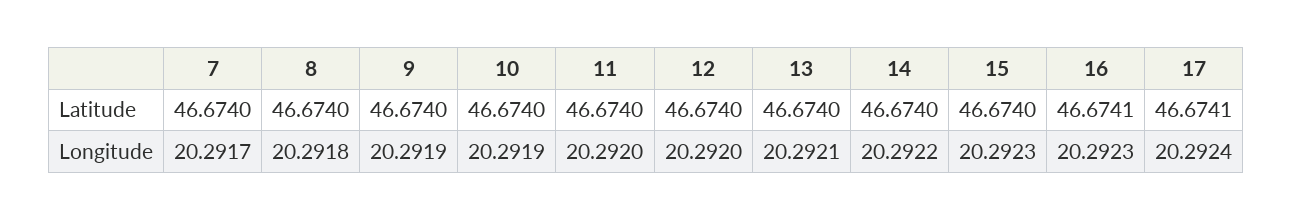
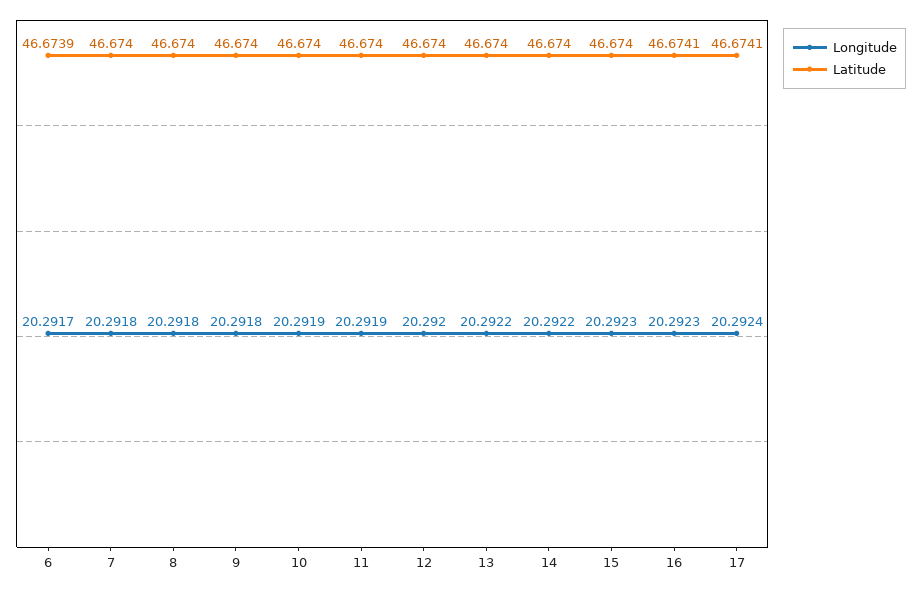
  {
    "Latitude": {
      "7": 46.674,
      "8": 46.674,
      "9": 46.674,
      "10": 46.674,
      "11": 46.674,
      "12": 46.674,
      "13": 46.674,
      "14": 46.674,
      "15": 46.674,
      "16": 46.6741,
-     "17": 46.6741
+     "17": 46.6741,
+     "6": 46.6739
    },
    "Longitude": {
-     "7": 20.2917,
+     "7": 20.2918,
      "8": 20.2918,
-     "9": 20.2919,
+     "9": 20.2918,
      "10": 20.2919,
-     "11": 20.292,
+     "11": 20.2919,
      "12": 20.292,
-     "13": 20.2921,
+     "13": 20.2922,
      "14": 20.2922,
      "15": 20.2923,
      "16": 20.2923,
-     "17": 20.2924
+     "17": 20.2924,
+     "6": 20.2917
    }
  }

